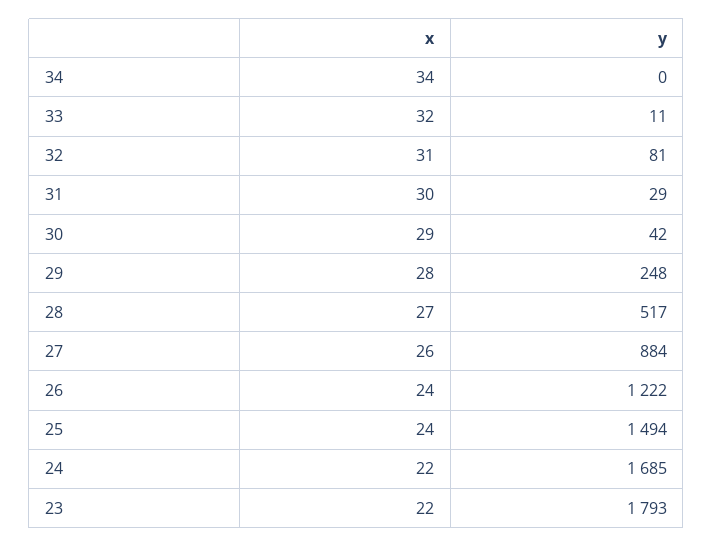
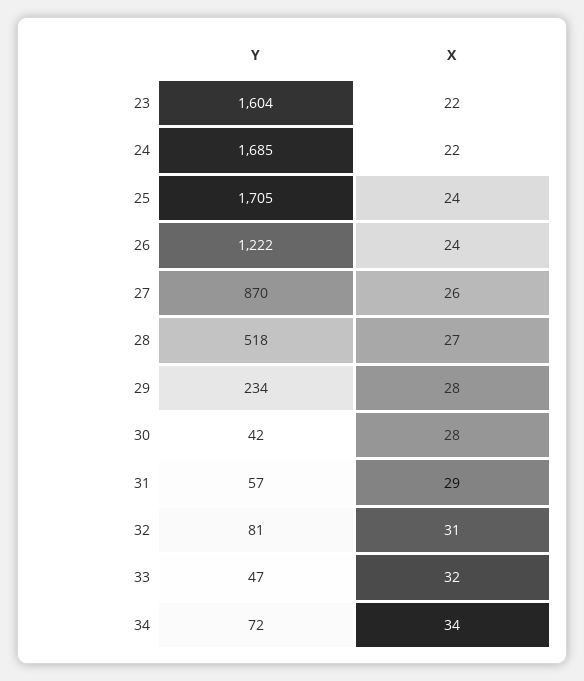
  {
    "x": {
      "34": 34,
      "33": 32,
      "32": 31,
-     "31": 30,
+     "31": 29,
-     "30": 29,
+     "30": 28,
      "29": 28,
      "28": 27,
      "27": 26,
      "26": 24,
      "25": 24,
      "24": 22,
      "23": 22
    },
    "y": {
-     "34": 0,
+     "34": 72,
-     "33": 11,
+     "33": 47,
      "32": 81,
-     "31": 29,
+     "31": 57,
      "30": 42,
-     "29": 248,
+     "29": 234,
-     "28": 517,
+     "28": 518,
-     "27": 884,
+     "27": 870,
      "26": 1222,
-     "25": 1494,
+     "25": 1705,
      "24": 1685,
-     "23": 1793
+     "23": 1604
    }
  }

